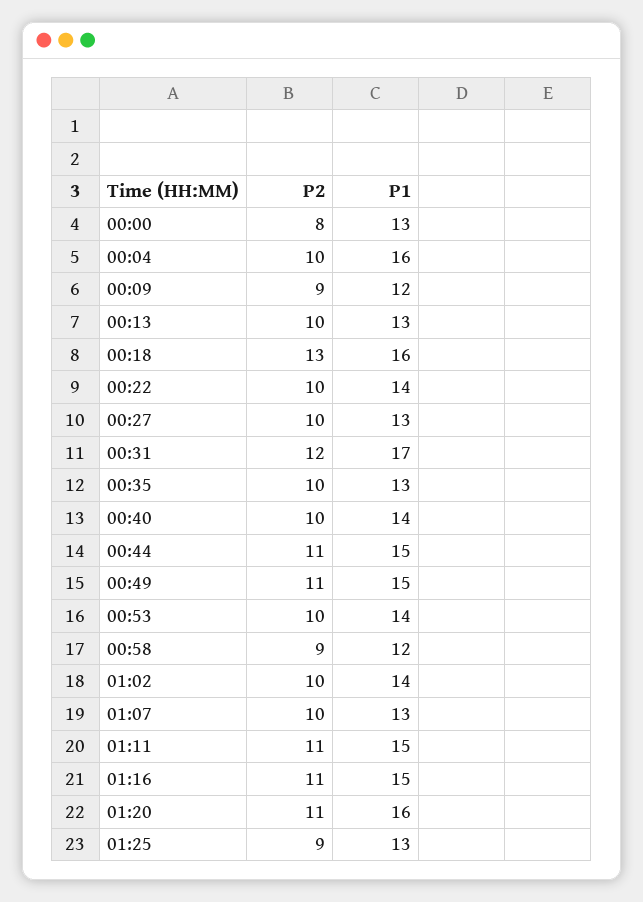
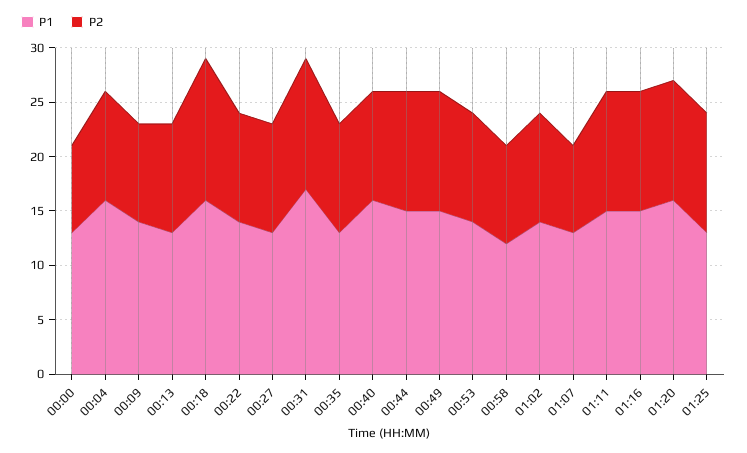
  {
    "P2": {
      "00:00": 8,
      "00:04": 10,
      "00:09": 9,
      "00:13": 10,
      "00:18": 13,
      "00:22": 10,
      "00:27": 10,
      "00:31": 12,
      "00:35": 10,
      "00:40": 10,
      "00:44": 11,
      "00:49": 11,
      "00:53": 10,
      "00:58": 9,
      "01:02": 10,
-     "01:07": 10,
+     "01:07": 8,
      "01:11": 11,
      "01:16": 11,
      "01:20": 11,
-     "01:25": 9
+     "01:25": 11
    },
    "P1": {
      "00:00": 13,
      "00:04": 16,
-     "00:09": 12,
+     "00:09": 14,
      "00:13": 13,
      "00:18": 16,
      "00:22": 14,
      "00:27": 13,
      "00:31": 17,
      "00:35": 13,
-     "00:40": 14,
+     "00:40": 16,
      "00:44": 15,
      "00:49": 15,
      "00:53": 14,
      "00:58": 12,
      "01:02": 14,
      "01:07": 13,
      "01:11": 15,
      "01:16": 15,
      "01:20": 16,
      "01:25": 13
    }
  }

